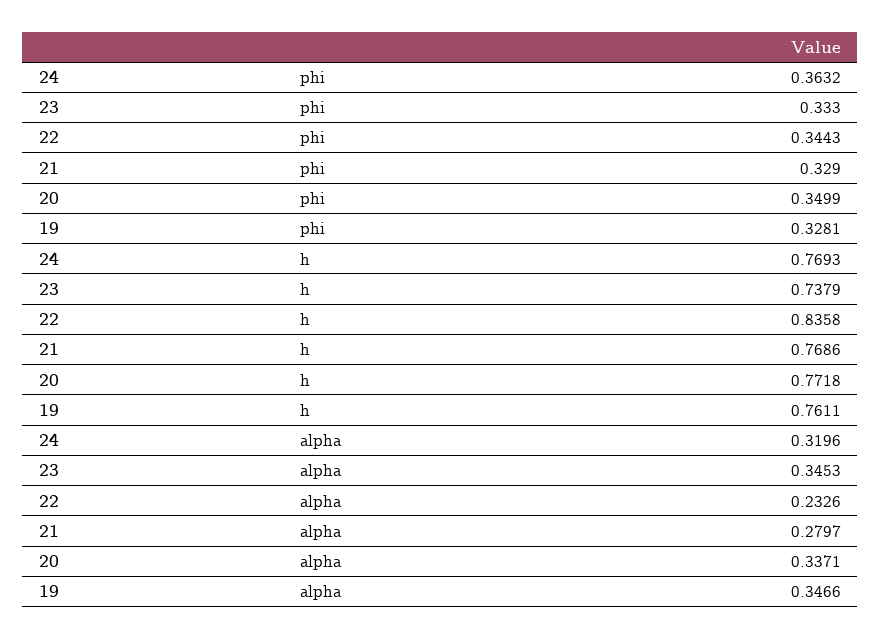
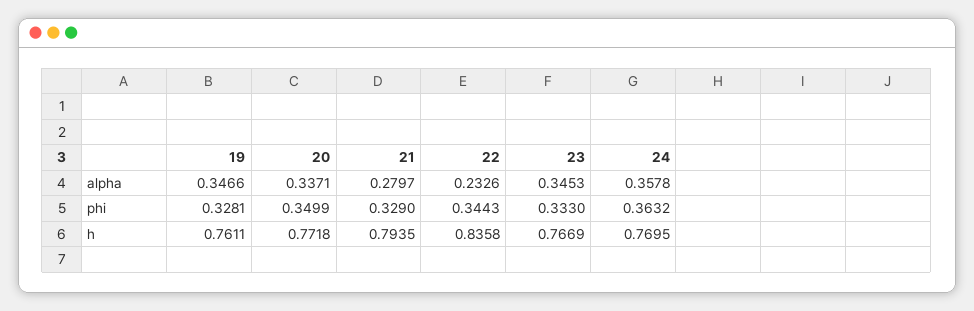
  {
    "24": {
      "phi": 0.3632,
-     "h": 0.7693,
+     "h": 0.7695,
-     "alpha": 0.3196
+     "alpha": 0.3578
    },
    "23": {
      "phi": 0.333,
-     "h": 0.7379,
+     "h": 0.7669,
      "alpha": 0.3453
    },
    "22": {
      "phi": 0.3443,
      "h": 0.8358,
      "alpha": 0.2326
    },
    "21": {
      "phi": 0.329,
-     "h": 0.7686,
+     "h": 0.7935,
      "alpha": 0.2797
    },
    "20": {
      "phi": 0.3499,
      "h": 0.7718,
      "alpha": 0.3371
    },
    "19": {
      "phi": 0.3281,
      "h": 0.7611,
      "alpha": 0.3466
    }
  }

